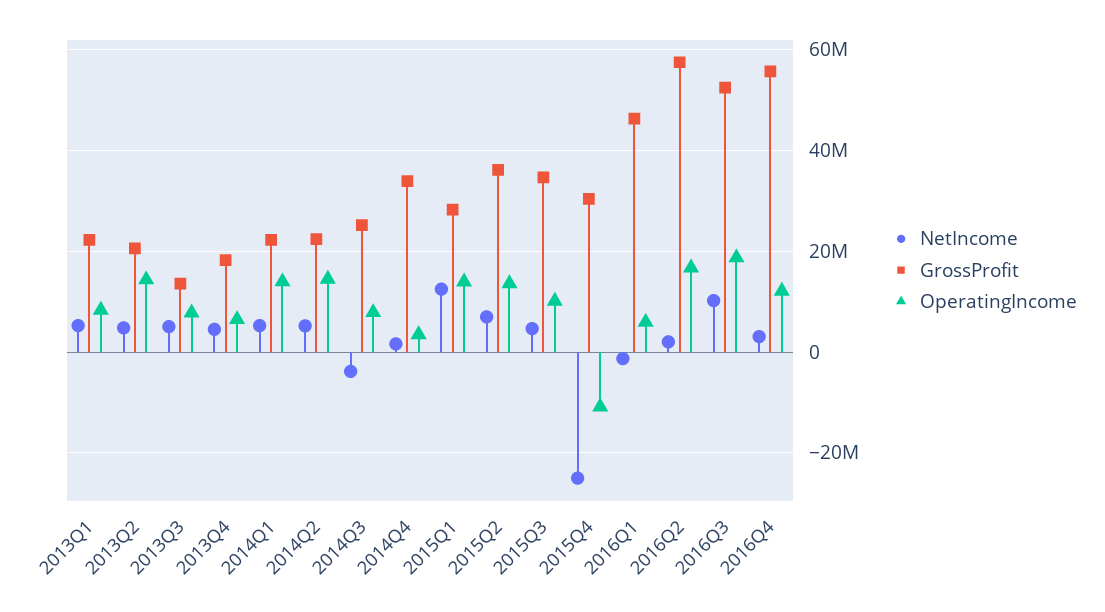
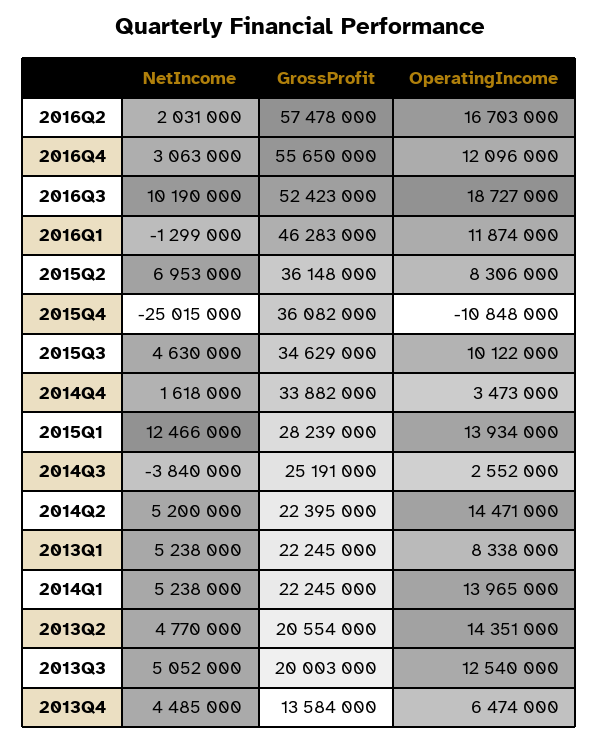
  {
    "NetIncome": {
      "2013Q1": 5238000,
      "2013Q2": 4770000,
      "2013Q3": 5052000,
      "2013Q4": 4485000,
      "2014Q1": 5238000,
      "2014Q2": 5200000,
      "2014Q3": -3840000,
      "2014Q4": 1618000,
      "2015Q1": 12466000,
      "2015Q2": 6953000,
      "2015Q3": 4630000,
      "2015Q4": -25015000,
      "2016Q1": -1299000,
      "2016Q2": 2031000,
      "2016Q3": 10190000,
      "2016Q4": 3063000
    },
    "GrossProfit": {
      "2013Q1": 22245000,
      "2013Q2": 20554000,
-     "2013Q3": 14000000,
+     "2013Q3": 20003000,
-     "2013Q4": 18000000,
+     "2013Q4": 13584000,
      "2014Q1": 22245000,
      "2014Q2": 22395000,
      "2014Q3": 25191000,
      "2014Q4": 33882000,
      "2015Q1": 28239000,
      "2015Q2": 36148000,
      "2015Q3": 34629000,
-     "2015Q4": 30000000,
+     "2015Q4": 36082000,
      "2016Q1": 46283000,
      "2016Q2": 57478000,
      "2016Q3": 52423000,
      "2016Q4": 55650000
    },
    "OperatingIncome": {
      "2013Q1": 8338000,
      "2013Q2": 14351000,
-     "2013Q3": 8000000,
+     "2013Q3": 12540000,
      "2013Q4": 6474000,
      "2014Q1": 13965000,
      "2014Q2": 14471000,
-     "2014Q3": 8000000,
+     "2014Q3": 2552000,
      "2014Q4": 3473000,
      "2015Q1": 13934000,
-     "2015Q2": 14000000,
+     "2015Q2": 8306000,
      "2015Q3": 10122000,
      "2015Q4": -10848000,
-     "2016Q1": 6000000,
+     "2016Q1": 11874000,
      "2016Q2": 16703000,
      "2016Q3": 18727000,
      "2016Q4": 12096000
    }
  }

